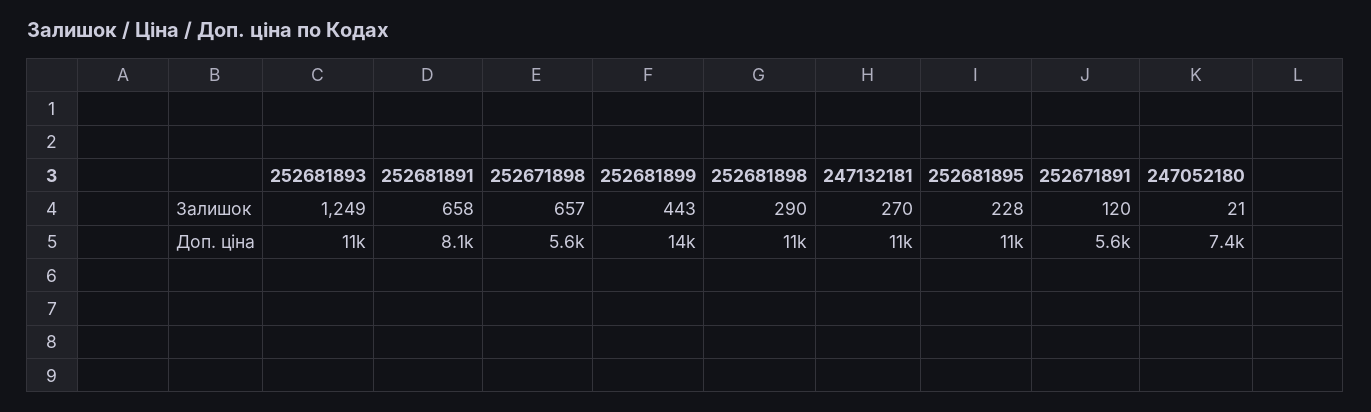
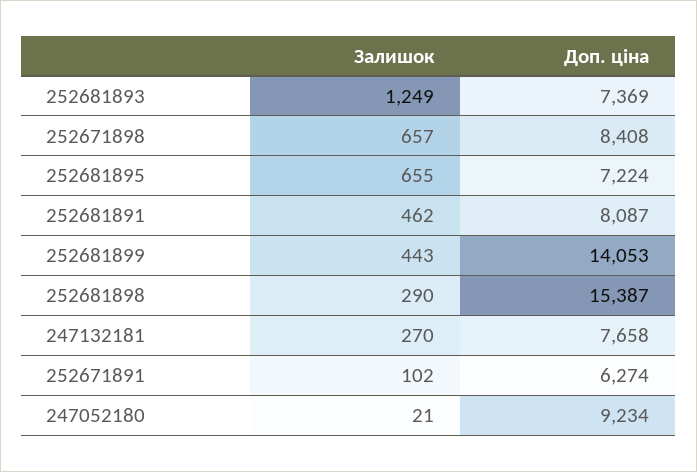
  {
    "252681893": {
      "Залишок": 1249,
-     "Доп. ціна": 11000
+     "Доп. ціна": 7369
    },
    "252681891": {
-     "Залишок": 658,
+     "Залишок": 462,
      "Доп. ціна": 8087
    },
    "252671898": {
      "Залишок": 657,
-     "Доп. ціна": 5600
+     "Доп. ціна": 8408
    },
    "252681899": {
      "Залишок": 443,
      "Доп. ціна": 14053
    },
    "252681898": {
      "Залишок": 290,
-     "Доп. ціна": 11000
+     "Доп. ціна": 15387
    },
    "247132181": {
      "Залишок": 270,
-     "Доп. ціна": 11000
+     "Доп. ціна": 7658
    },
    "252681895": {
-     "Залишок": 228,
+     "Залишок": 655,
-     "Доп. ціна": 11000
+     "Доп. ціна": 7224
    },
    "252671891": {
-     "Залишок": 120,
+     "Залишок": 102,
-     "Доп. ціна": 5600
+     "Доп. ціна": 6274
    },
    "247052180": {
      "Залишок": 21,
-     "Доп. ціна": 7400
+     "Доп. ціна": 9234
    }
  }

